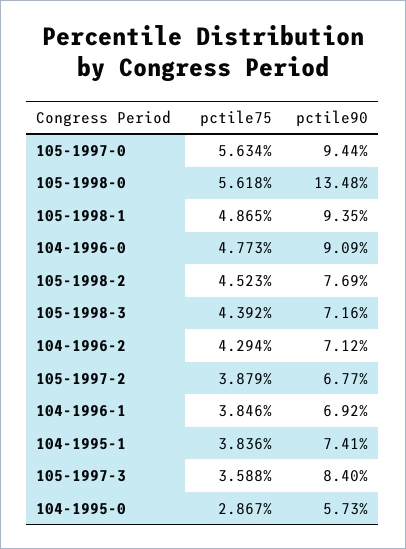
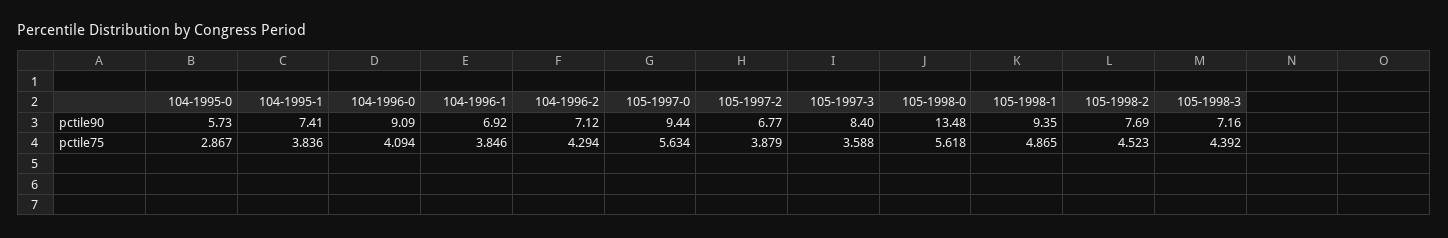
  {
    "pctile75": {
      "105-1997-0": 5.634,
      "105-1998-0": 5.618,
      "105-1998-1": 4.865,
-     "104-1996-0": 4.773,
+     "104-1996-0": 4.094,
      "105-1998-2": 4.523,
      "105-1998-3": 4.392,
      "104-1996-2": 4.294,
      "105-1997-2": 3.879,
      "104-1996-1": 3.846,
      "104-1995-1": 3.836,
      "105-1997-3": 3.588,
      "104-1995-0": 2.867
    },
    "pctile90": {
      "105-1997-0": 9.44,
      "105-1998-0": 13.48,
      "105-1998-1": 9.35,
      "104-1996-0": 9.09,
      "105-1998-2": 7.69,
      "105-1998-3": 7.16,
      "104-1996-2": 7.12,
      "105-1997-2": 6.77,
      "104-1996-1": 6.92,
      "104-1995-1": 7.41,
      "105-1997-3": 8.4,
      "104-1995-0": 5.73
    }
  }

